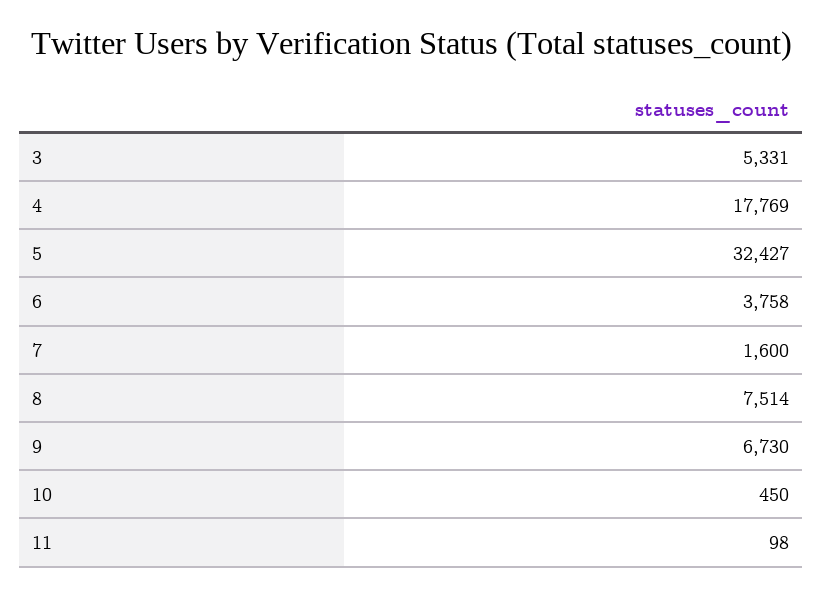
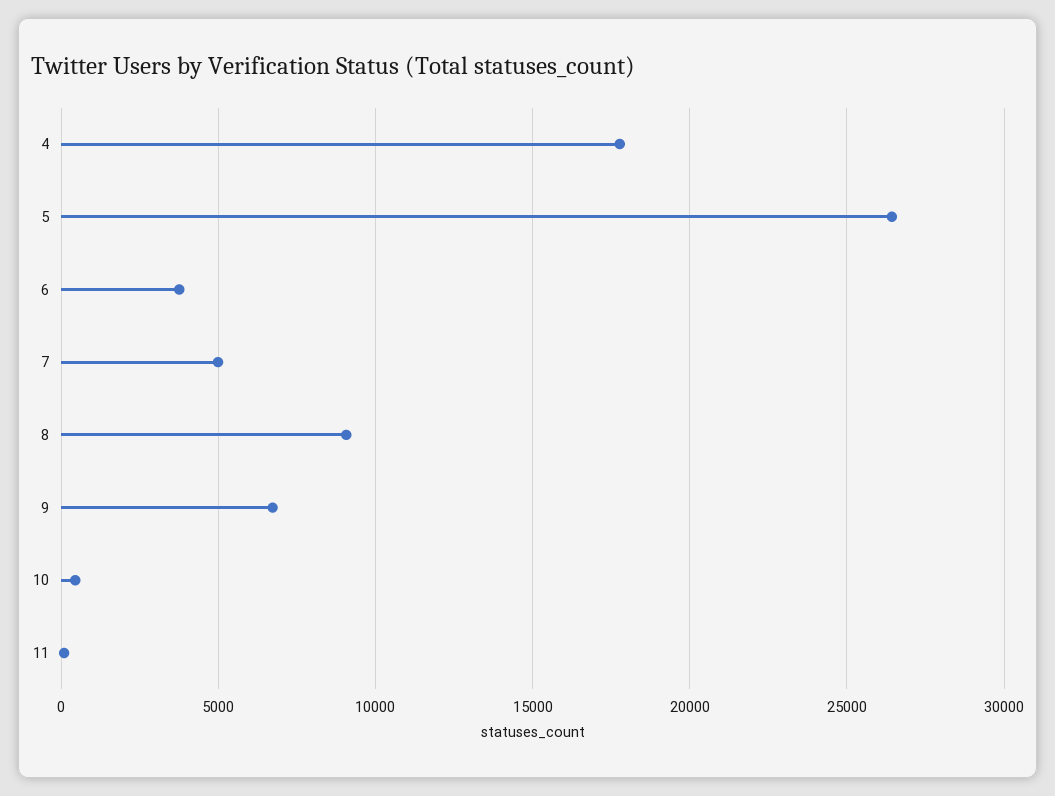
  {
-   "3": 5331,
    "4": 17769,
-   "5": 32427,
+   "5": 26500,
    "6": 3758,
-   "7": 1600,
+   "7": 5000,
-   "8": 7514,
+   "8": 9000,
    "9": 6730,
    "10": 450,
    "11": 98
  }

